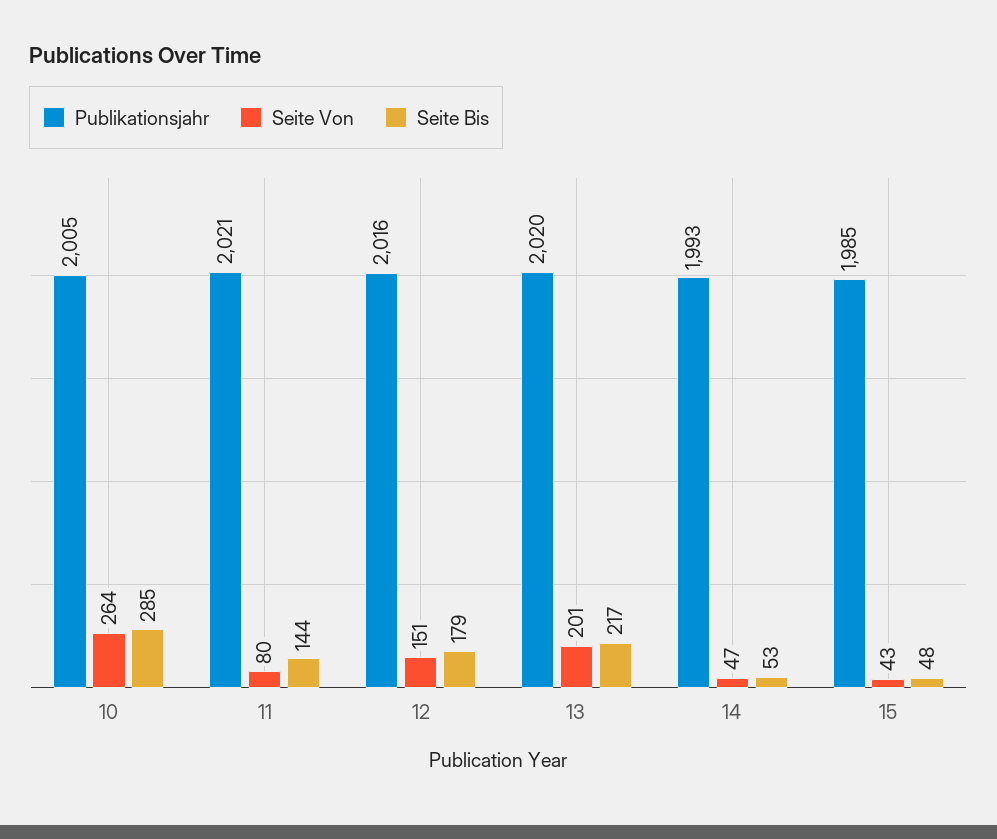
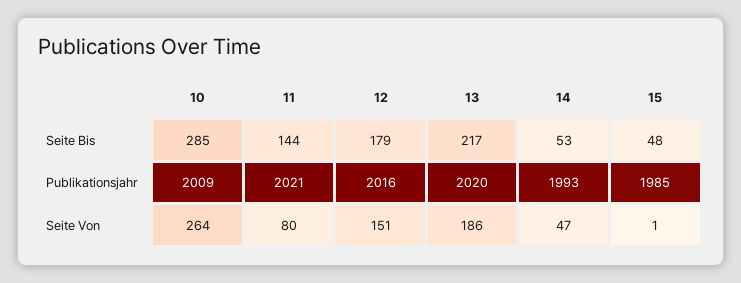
  {
    "Publikationsjahr": {
-     "10": 2005,
+     "10": 2009,
      "11": 2021,
      "12": 2016,
      "13": 2020,
      "14": 1993,
      "15": 1985
    },
    "Seite Von": {
      "10": 264,
      "11": 80,
      "12": 151,
-     "13": 201,
+     "13": 186,
      "14": 47,
-     "15": 43
+     "15": 1
    },
    "Seite Bis": {
      "10": 285,
      "11": 144,
      "12": 179,
      "13": 217,
      "14": 53,
      "15": 48
    }
  }

